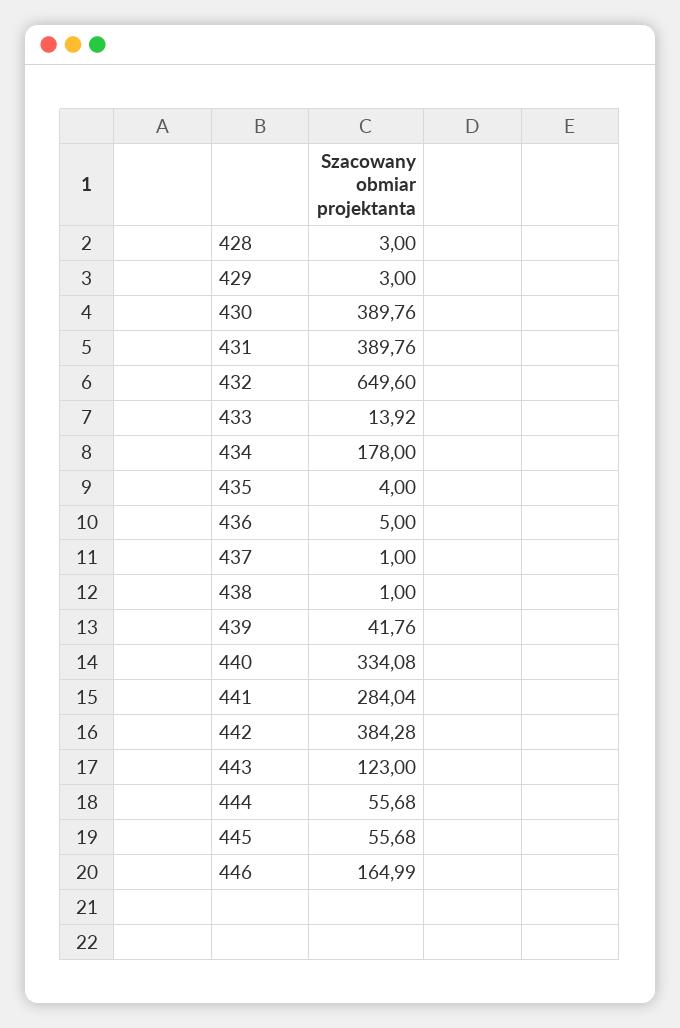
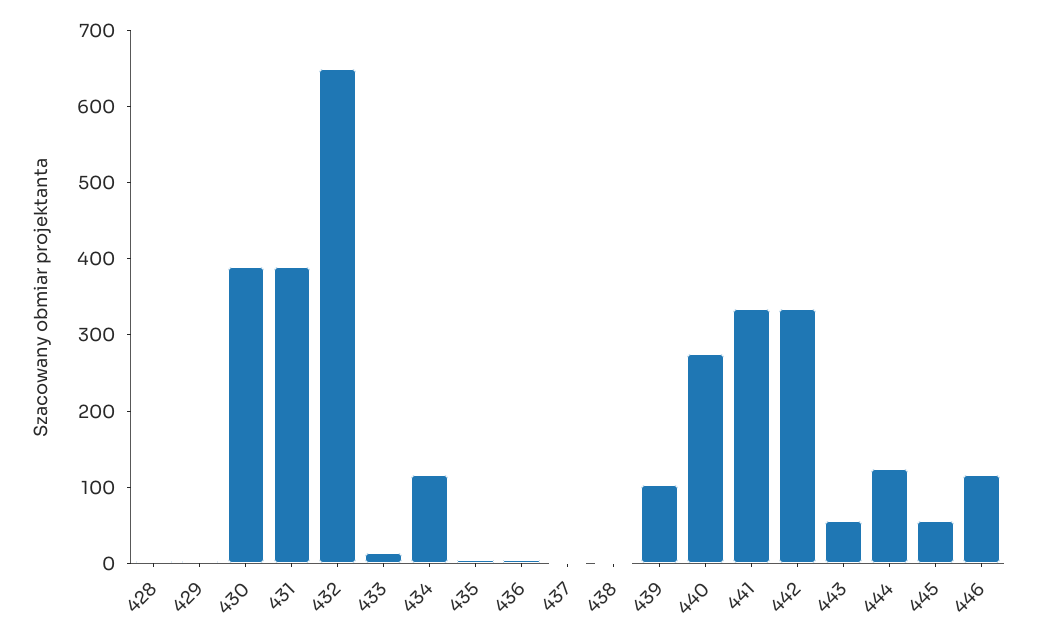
  {
    "428": 3,
    "429": 3,
    "430": 389.76,
    "431": 389.76,
    "432": 649.6,
    "433": 13.92,
-   "434": 178,
+   "434": 120,
    "435": 4,
    "436": 5,
    "437": 1,
    "438": 1,
-   "439": 41.76,
+   "439": 100,
-   "440": 334.08,
+   "440": 280,
-   "441": 284.04,
+   "441": 340,
-   "442": 384.28,
+   "442": 340,
-   "443": 123,
+   "443": 60,
-   "444": 55.68,
+   "444": 120,
    "445": 55.68,
-   "446": 164.99
+   "446": 120
  }

